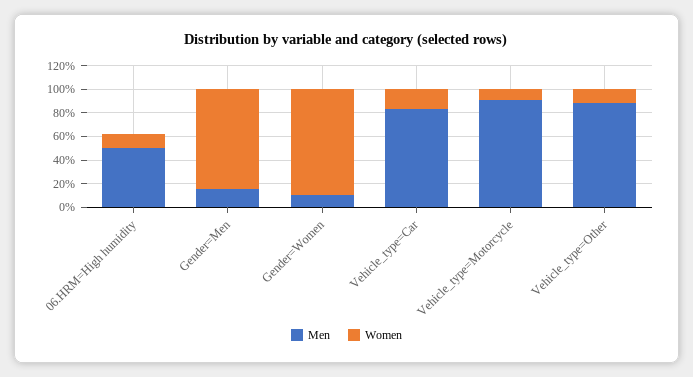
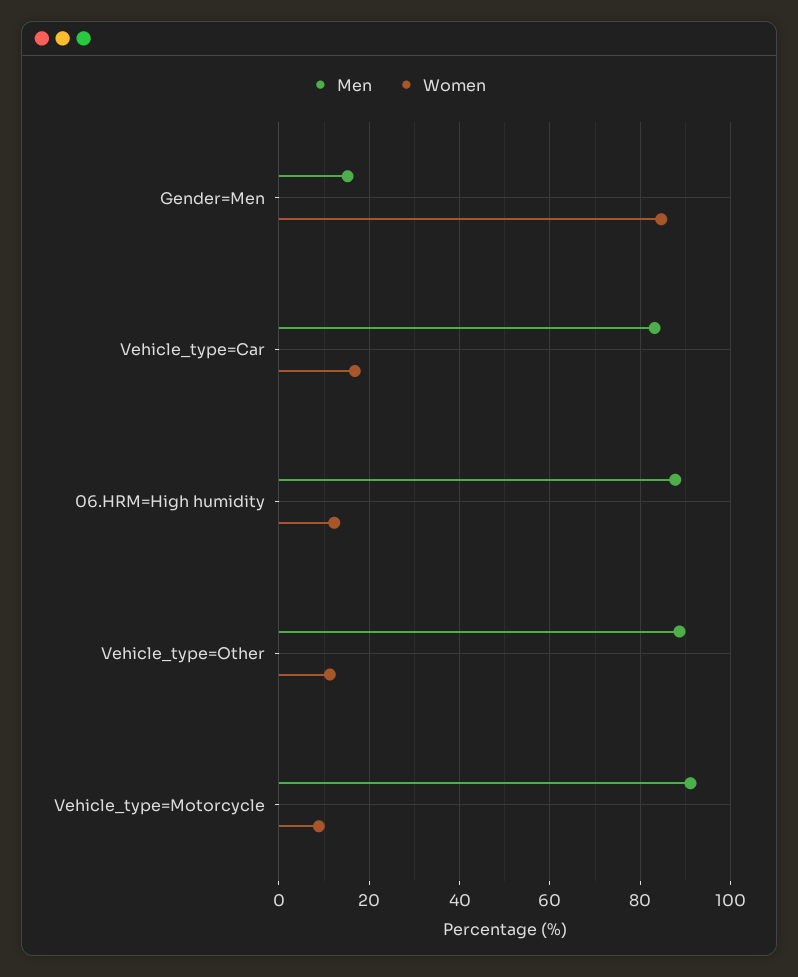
  {
    "Men": {
-     "06.HRM=High humidity": 50,
+     "06.HRM=High humidity": 88,
      "Gender=Men": 16,
-     "Gender=Women": 10,
      "Vehicle_type=Car": 84,
      "Vehicle_type=Motorcycle": 92,
      "Vehicle_type=Other": 88
    },
    "Women": {
      "06.HRM=High humidity": 12,
      "Gender=Men": 84,
-     "Gender=Women": 90,
      "Vehicle_type=Car": 16,
      "Vehicle_type=Motorcycle": 8,
      "Vehicle_type=Other": 12
    }
  }

